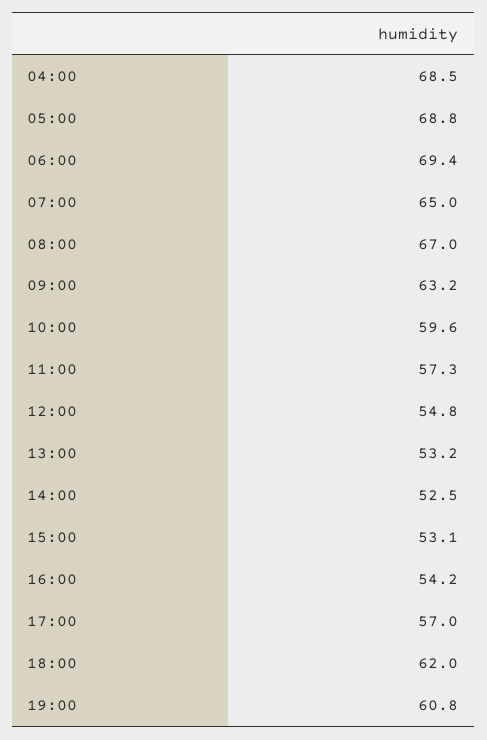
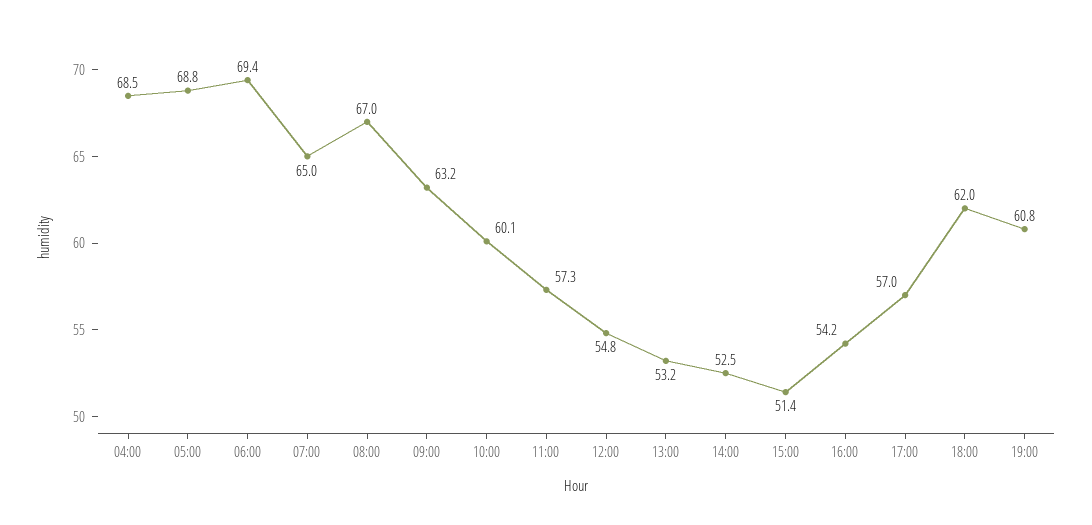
  {
    "04:00": 68.5,
    "05:00": 68.8,
    "06:00": 69.4,
    "07:00": 65,
    "08:00": 67,
    "09:00": 63.2,
-   "10:00": 59.6,
+   "10:00": 60.1,
    "11:00": 57.3,
    "12:00": 54.8,
    "13:00": 53.2,
    "14:00": 52.5,
-   "15:00": 53.1,
+   "15:00": 51.4,
    "16:00": 54.2,
    "17:00": 57,
    "18:00": 62,
    "19:00": 60.8
  }

